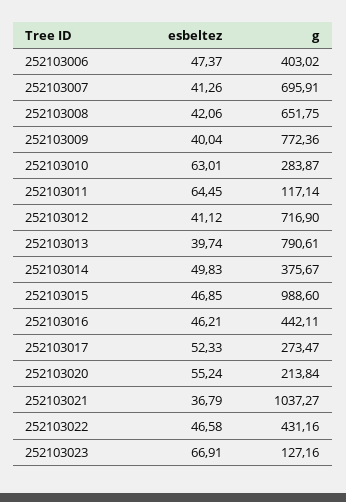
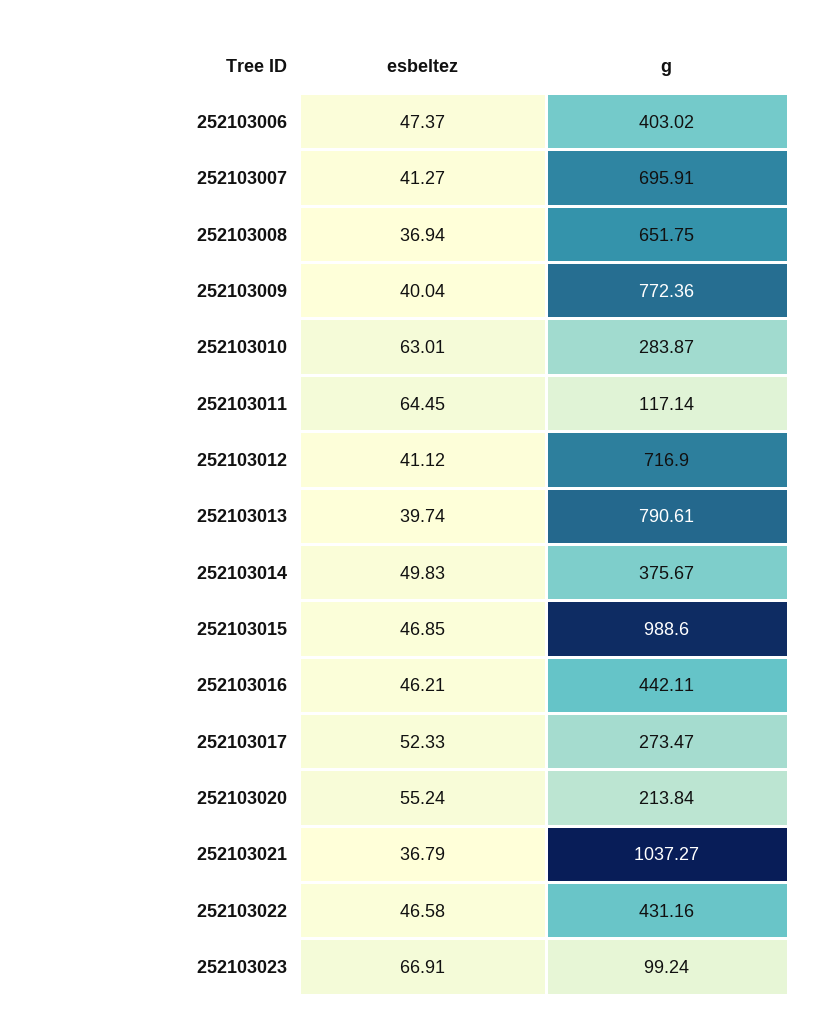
  {
    "esbeltez": {
      "252103006": 47.37,
-     "252103007": 41.26,
+     "252103007": 41.27,
-     "252103008": 42.06,
+     "252103008": 36.94,
      "252103009": 40.04,
      "252103010": 63.01,
      "252103011": 64.45,
      "252103012": 41.12,
      "252103013": 39.74,
      "252103014": 49.83,
      "252103015": 46.85,
      "252103016": 46.21,
      "252103017": 52.33,
      "252103020": 55.24,
      "252103021": 36.79,
      "252103022": 46.58,
      "252103023": 66.91
    },
    "g": {
      "252103006": 403.02,
      "252103007": 695.91,
      "252103008": 651.75,
      "252103009": 772.36,
      "252103010": 283.87,
      "252103011": 117.14,
      "252103012": 716.9,
      "252103013": 790.61,
      "252103014": 375.67,
      "252103015": 988.6,
      "252103016": 442.11,
      "252103017": 273.47,
      "252103020": 213.84,
      "252103021": 1037.27,
      "252103022": 431.16,
-     "252103023": 127.16
+     "252103023": 99.24
    }
  }

